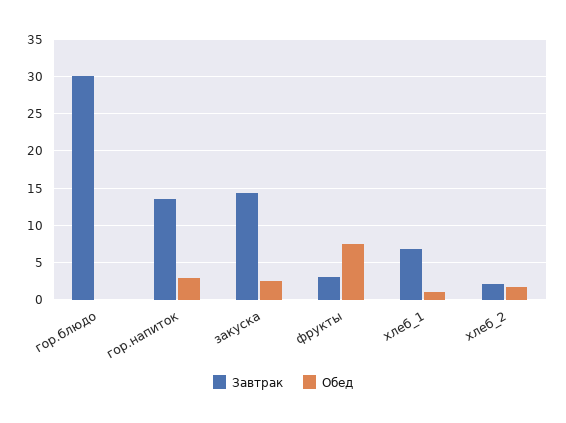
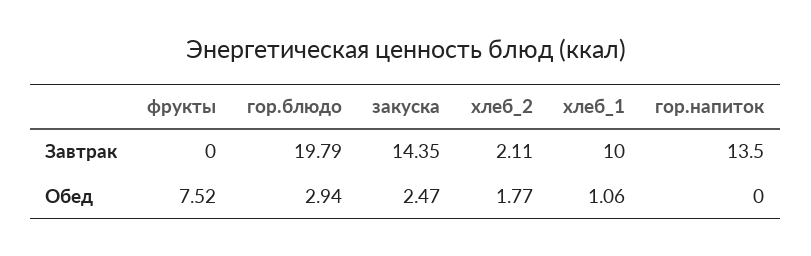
  {
    "Завтрак": {
-     "гор.блюдо": 30,
+     "гор.блюдо": 19.79,
      "гор.напиток": 13.5,
      "закуска": 14.35,
-     "фрукты": 3,
+     "фрукты": 0,
-     "хлеб_1": 7,
+     "хлеб_1": 10,
      "хлеб_2": 2.11
    },
    "Обед": {
-     "гор.блюдо": 0,
+     "гор.блюдо": 2.94,
-     "гор.напиток": 3,
+     "гор.напиток": 0,
      "закуска": 2.47,
      "фрукты": 7.52,
      "хлеб_1": 1.06,
      "хлеб_2": 1.77
    }
  }

